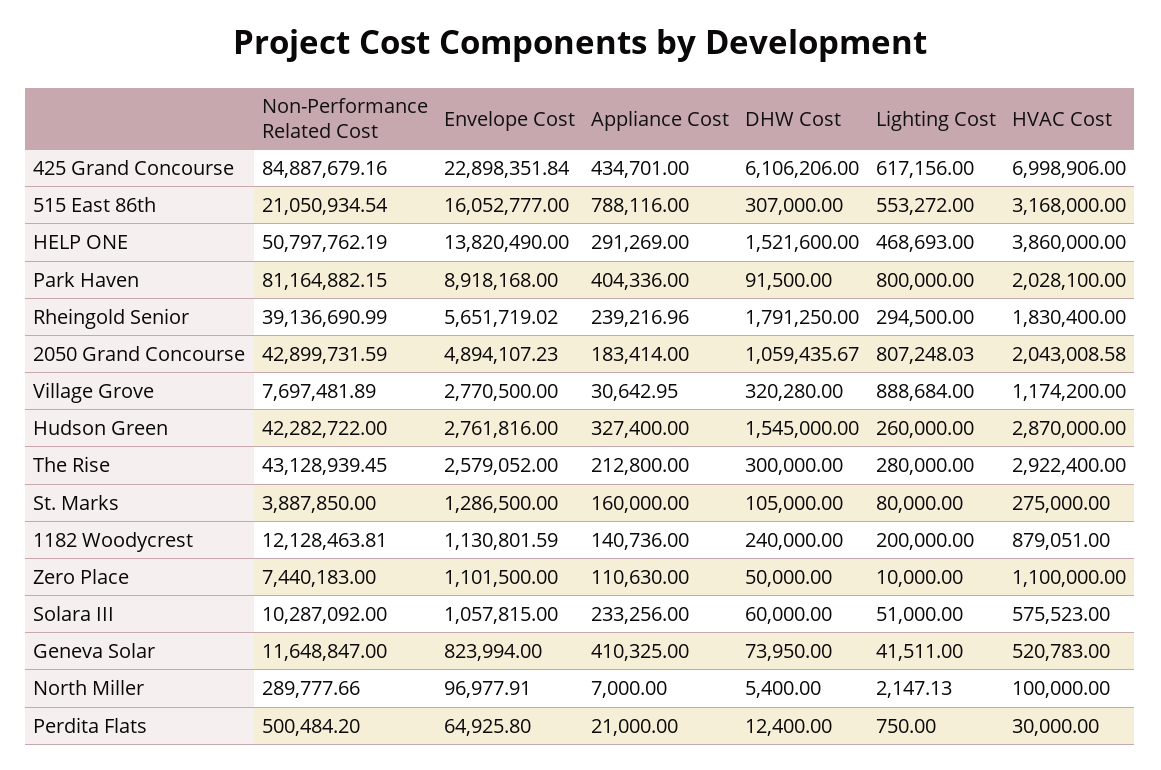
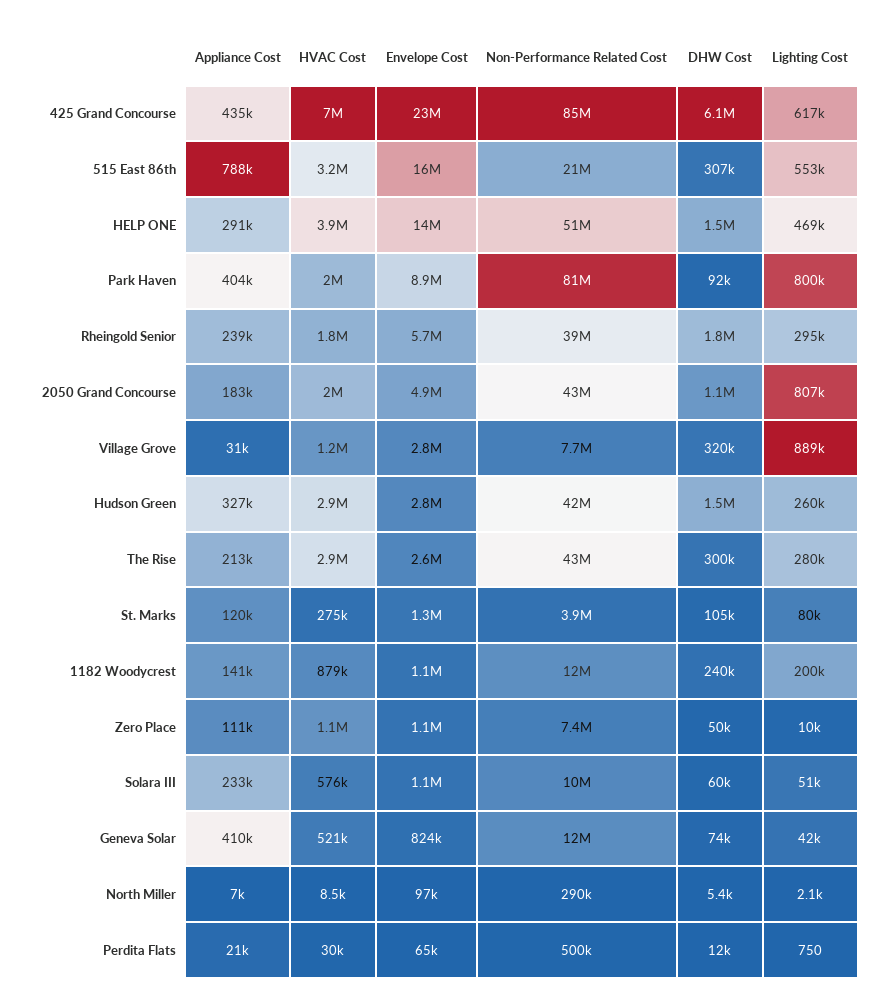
  {
    "Non-Performance Related Cost": {
      "425 Grand Concourse": 84887679.16,
      "515 East 86th": 21050934.54,
      "HELP ONE": 50797762.19,
      "Park Haven": 81164882.15,
      "Rheingold Senior": 39136690.99,
      "2050 Grand Concourse": 42899731.59,
      "Village Grove": 7697481.89,
      "Hudson Green": 42282722,
      "The Rise": 43128939.45,
      "St. Marks": 3887850,
      "1182 Woodycrest": 12128463.81,
      "Zero Place": 7440183,
      "Solara III": 10287092,
      "Geneva Solar": 11648847,
      "North Miller": 289777.66,
      "Perdita Flats": 500484.2
    },
    "Envelope Cost": {
      "425 Grand Concourse": 22898351.84,
      "515 East 86th": 16052777,
      "HELP ONE": 13820490,
      "Park Haven": 8918168,
      "Rheingold Senior": 5651719.02,
      "2050 Grand Concourse": 4894107.23,
      "Village Grove": 2770500,
      "Hudson Green": 2761816,
      "The Rise": 2579052,
      "St. Marks": 1286500,
      "1182 Woodycrest": 1130801.59,
      "Zero Place": 1101500,
      "Solara III": 1057815,
      "Geneva Solar": 823994,
      "North Miller": 96977.91,
      "Perdita Flats": 64925.8
    },
    "Appliance Cost": {
      "425 Grand Concourse": 434701,
      "515 East 86th": 788116,
      "HELP ONE": 291269,
      "Park Haven": 404336,
      "Rheingold Senior": 239216.96,
      "2050 Grand Concourse": 183414,
      "Village Grove": 30642.95,
      "Hudson Green": 327400,
      "The Rise": 212800,
-     "St. Marks": 160000,
+     "St. Marks": 120000,
      "1182 Woodycrest": 140736,
      "Zero Place": 110630,
      "Solara III": 233256,
      "Geneva Solar": 410325,
      "North Miller": 7000,
      "Perdita Flats": 21000
    },
    "DHW Cost": {
      "425 Grand Concourse": 6106206,
      "515 East 86th": 307000,
      "HELP ONE": 1521600,
      "Park Haven": 91500,
      "Rheingold Senior": 1791250,
      "2050 Grand Concourse": 1059435.67,
      "Village Grove": 320280,
      "Hudson Green": 1545000,
      "The Rise": 300000,
      "St. Marks": 105000,
      "1182 Woodycrest": 240000,
      "Zero Place": 50000,
      "Solara III": 60000,
      "Geneva Solar": 73950,
      "North Miller": 5400,
      "Perdita Flats": 12400
    },
    "Lighting Cost": {
      "425 Grand Concourse": 617156,
      "515 East 86th": 553272,
      "HELP ONE": 468693,
      "Park Haven": 800000,
      "Rheingold Senior": 294500,
      "2050 Grand Concourse": 807248.03,
      "Village Grove": 888684,
      "Hudson Green": 260000,
      "The Rise": 280000,
      "St. Marks": 80000,
      "1182 Woodycrest": 200000,
      "Zero Place": 10000,
      "Solara III": 51000,
      "Geneva Solar": 41511,
      "North Miller": 2147.13,
      "Perdita Flats": 750
    },
    "HVAC Cost": {
      "425 Grand Concourse": 6998906,
      "515 East 86th": 3168000,
      "HELP ONE": 3860000,
      "Park Haven": 2028100,
      "Rheingold Senior": 1830400,
      "2050 Grand Concourse": 2043008.58,
      "Village Grove": 1174200,
      "Hudson Green": 2870000,
      "The Rise": 2922400,
      "St. Marks": 275000,
      "1182 Woodycrest": 879051,
      "Zero Place": 1100000,
      "Solara III": 575523,
      "Geneva Solar": 520783,
-     "North Miller": 100000,
+     "North Miller": 8500,
      "Perdita Flats": 30000
    }
  }

